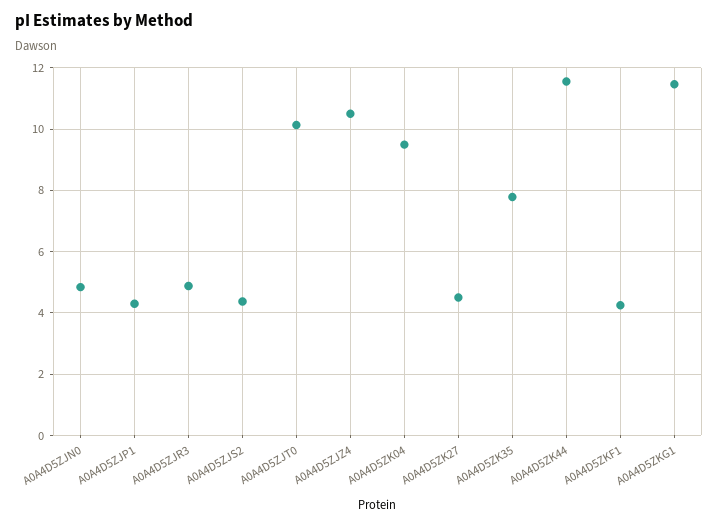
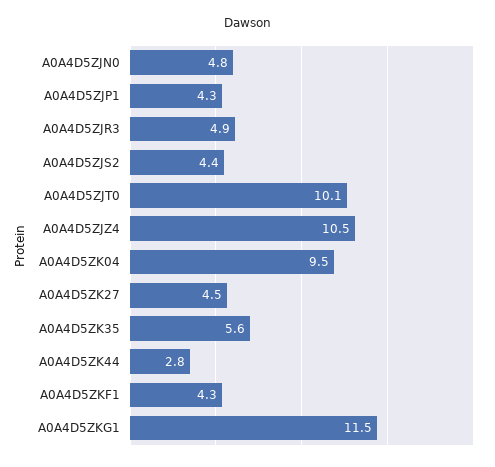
  {
    "A0A4D5ZJN0": 4.8,
    "A0A4D5ZJP1": 4.3,
    "A0A4D5ZJR3": 4.9,
    "A0A4D5ZJS2": 4.4,
    "A0A4D5ZJT0": 10.1,
    "A0A4D5ZJZ4": 10.5,
    "A0A4D5ZK04": 9.5,
    "A0A4D5ZK27": 4.5,
-   "A0A4D5ZK35": 7.8,
+   "A0A4D5ZK35": 5.6,
-   "A0A4D5ZK44": 11.6,
+   "A0A4D5ZK44": 2.8,
    "A0A4D5ZKF1": 4.3,
    "A0A4D5ZKG1": 11.5
  }

